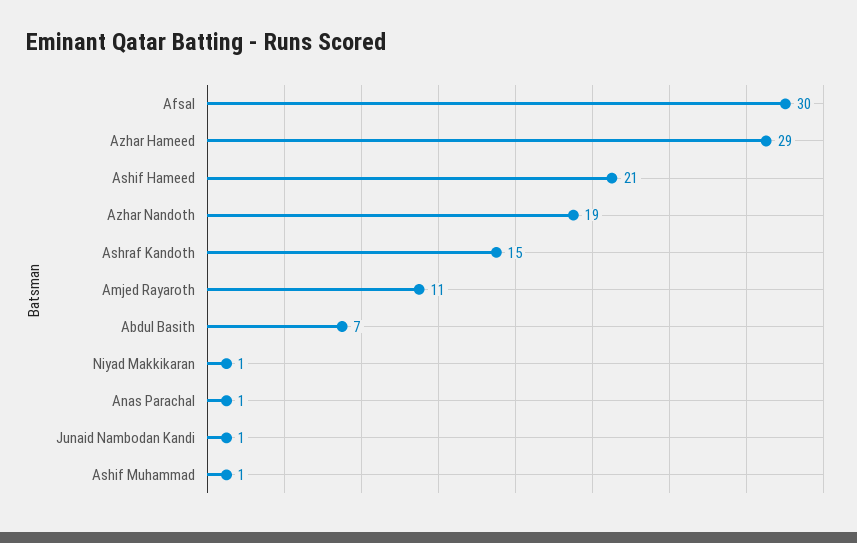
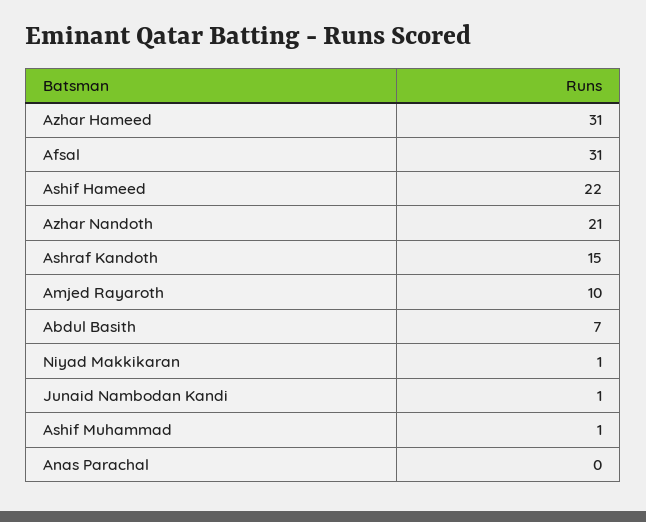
  {
-   "Afsal": 30,
+   "Afsal": 31,
-   "Azhar Hameed": 29,
+   "Azhar Hameed": 31,
-   "Ashif Hameed": 21,
+   "Ashif Hameed": 22,
-   "Azhar Nandoth": 19,
+   "Azhar Nandoth": 21,
    "Ashraf Kandoth": 15,
-   "Amjed Rayaroth": 11,
+   "Amjed Rayaroth": 10,
    "Abdul Basith": 7,
    "Niyad Makkikaran": 1,
-   "Anas Parachal": 1,
+   "Anas Parachal": 0,
    "Junaid Nambodan Kandi": 1,
    "Ashif Muhammad": 1
  }

